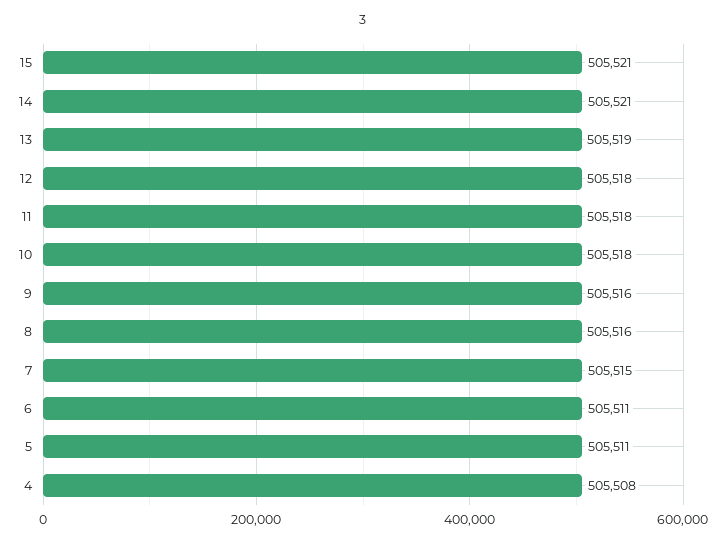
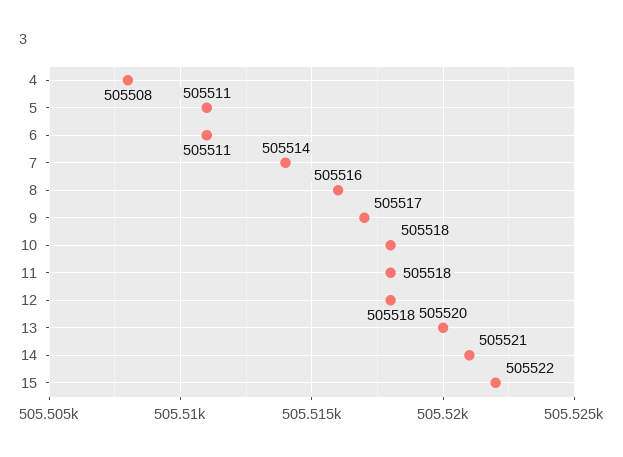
  {
-   "15": 505521,
+   "15": 505522,
    "14": 505521,
-   "13": 505519,
+   "13": 505520,
    "12": 505518,
    "11": 505518,
    "10": 505518,
-   "9": 505516,
+   "9": 505517,
    "8": 505516,
-   "7": 505515,
+   "7": 505514,
    "6": 505511,
    "5": 505511,
    "4": 505508
  }

